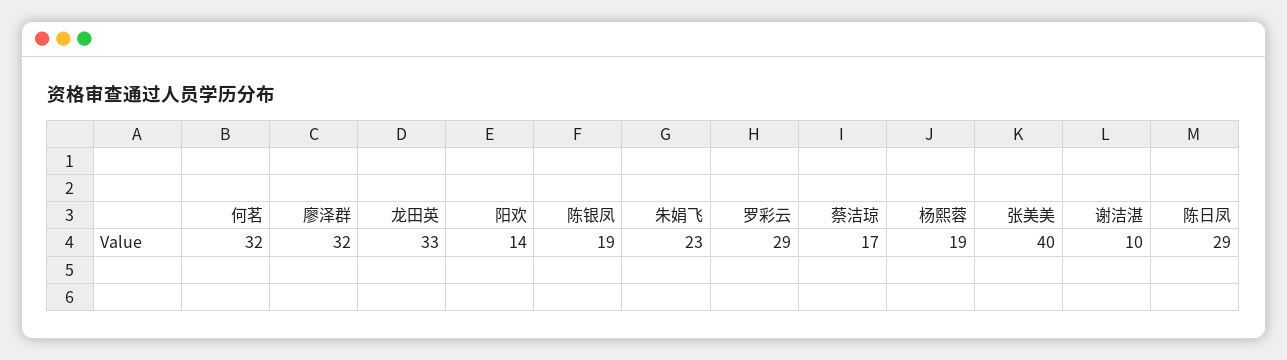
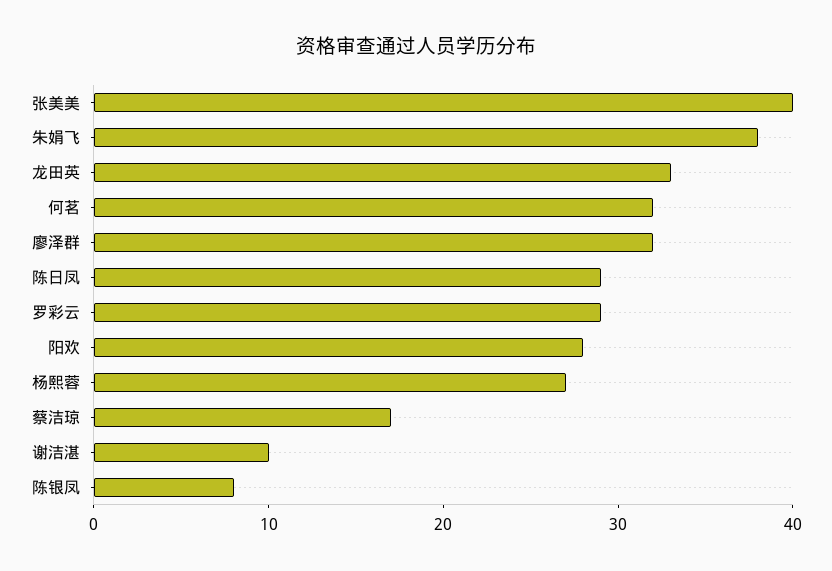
  {
    "何茗": 32,
    "廖泽群": 32,
    "龙田英": 33,
-   "阳欢": 14,
+   "阳欢": 28,
-   "陈银凤": 19,
+   "陈银凤": 8,
-   "朱娟飞": 23,
+   "朱娟飞": 38,
    "罗彩云": 29,
    "蔡洁琼": 17,
-   "杨熙蓉": 19,
+   "杨熙蓉": 27,
    "张美美": 40,
    "谢洁湛": 10,
    "陈日凤": 29
  }

